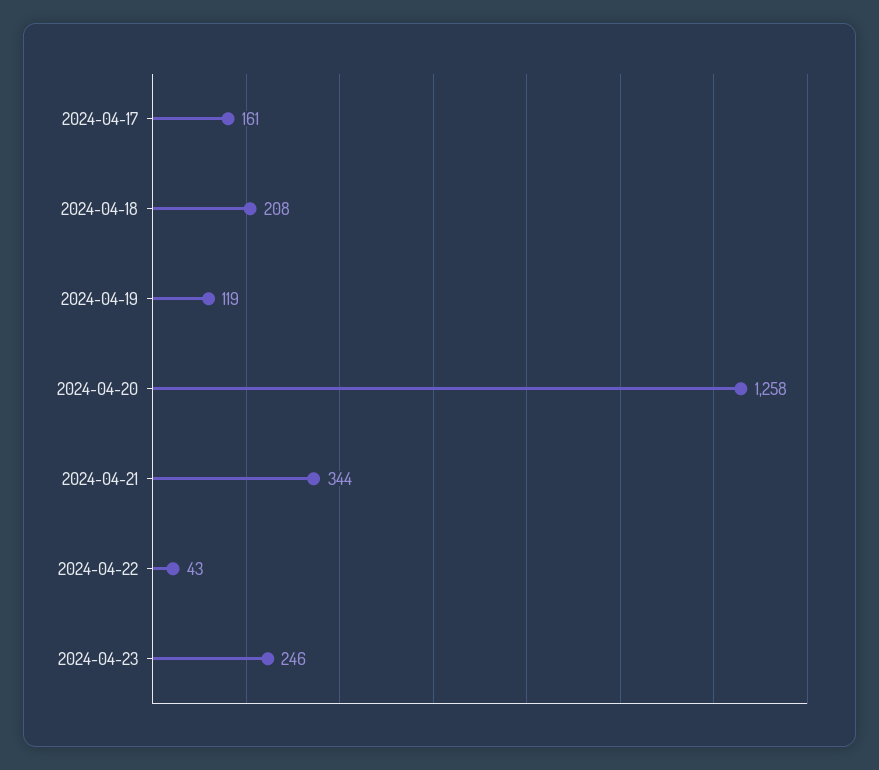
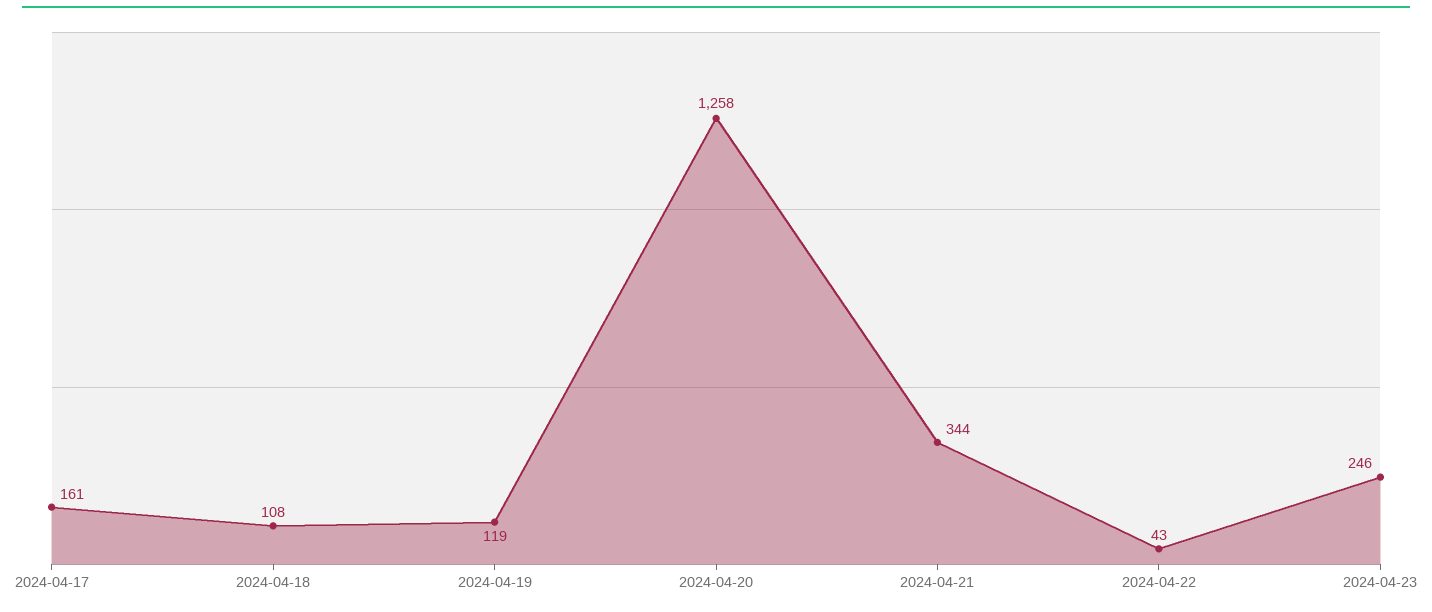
  {
    "2024-04-17": 161,
-   "2024-04-18": 208,
+   "2024-04-18": 108,
    "2024-04-19": 119,
    "2024-04-20": 1258,
    "2024-04-21": 344,
    "2024-04-22": 43,
    "2024-04-23": 246
  }

